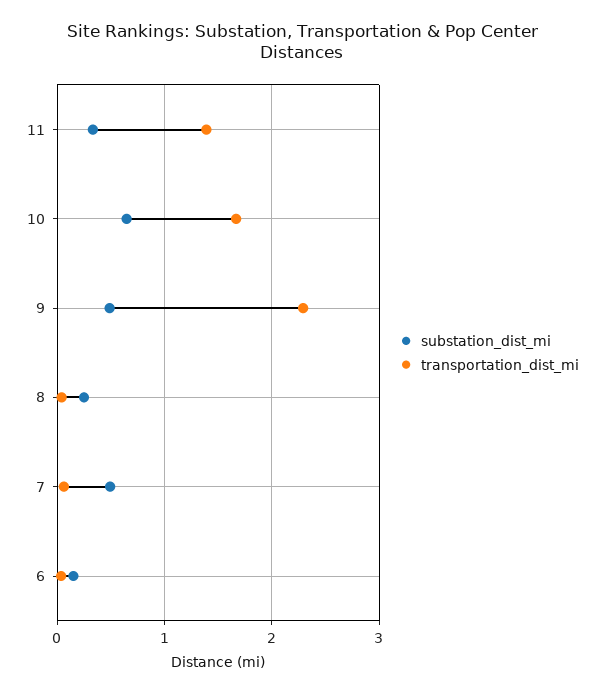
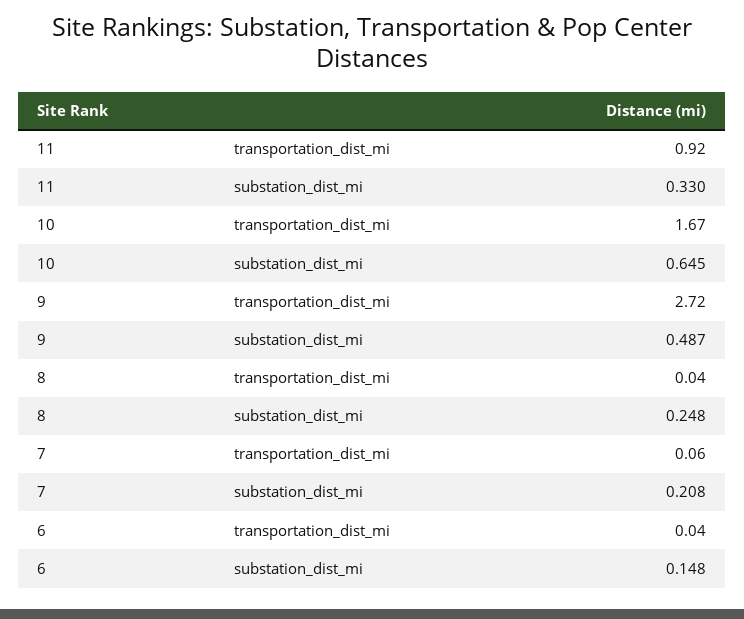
  {
    "substation_dist_mi": {
      "11": 0.33,
      "10": 0.645,
      "9": 0.487,
      "8": 0.248,
-     "7": 0.5,
+     "7": 0.208,
      "6": 0.148
    },
    "transportation_dist_mi": {
-     "11": 1.4,
+     "11": 0.92,
      "10": 1.67,
-     "9": 2.3,
+     "9": 2.72,
      "8": 0.04,
      "7": 0.06,
      "6": 0.04
    }
  }

